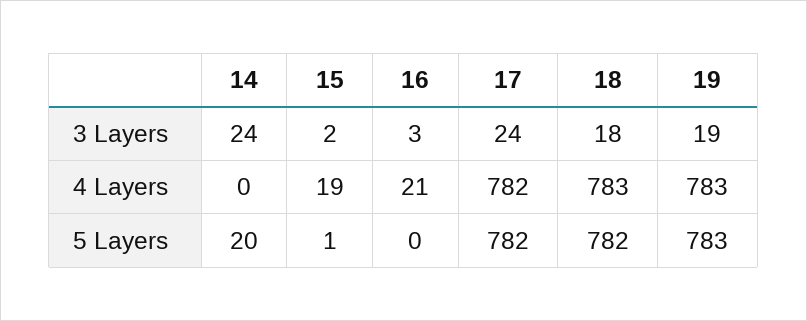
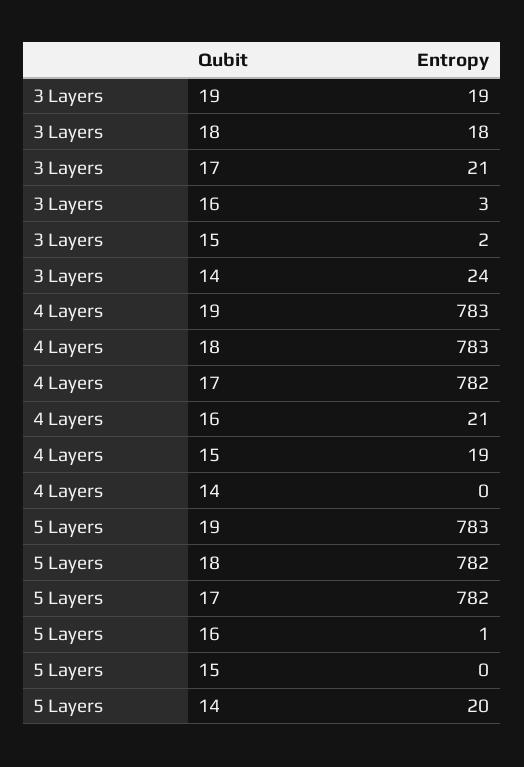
  {
    "14": {
      "3 Layers": 24,
      "4 Layers": 0,
      "5 Layers": 20
    },
    "15": {
      "3 Layers": 2,
      "4 Layers": 19,
-     "5 Layers": 1
+     "5 Layers": 0
    },
    "16": {
      "3 Layers": 3,
      "4 Layers": 21,
-     "5 Layers": 0
+     "5 Layers": 1
    },
    "17": {
-     "3 Layers": 24,
+     "3 Layers": 21,
      "4 Layers": 782,
      "5 Layers": 782
    },
    "18": {
      "3 Layers": 18,
      "4 Layers": 783,
      "5 Layers": 782
    },
    "19": {
      "3 Layers": 19,
      "4 Layers": 783,
      "5 Layers": 783
    }
  }

